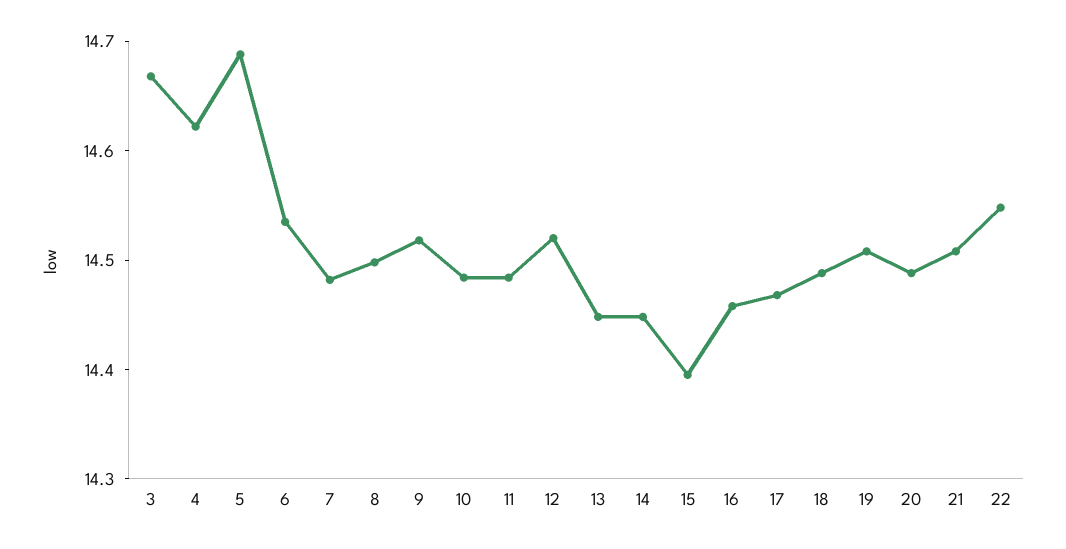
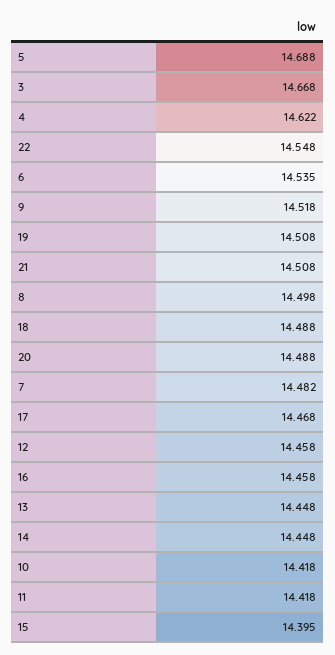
  {
    "3": 14.668,
    "4": 14.622,
    "5": 14.688,
    "6": 14.535,
    "7": 14.482,
    "8": 14.498,
    "9": 14.518,
-   "10": 14.48,
+   "10": 14.418,
-   "11": 14.48,
+   "11": 14.418,
-   "12": 14.52,
+   "12": 14.458,
    "13": 14.448,
    "14": 14.448,
    "15": 14.395,
    "16": 14.458,
    "17": 14.468,
    "18": 14.488,
    "19": 14.508,
    "20": 14.488,
    "21": 14.508,
    "22": 14.548
  }

